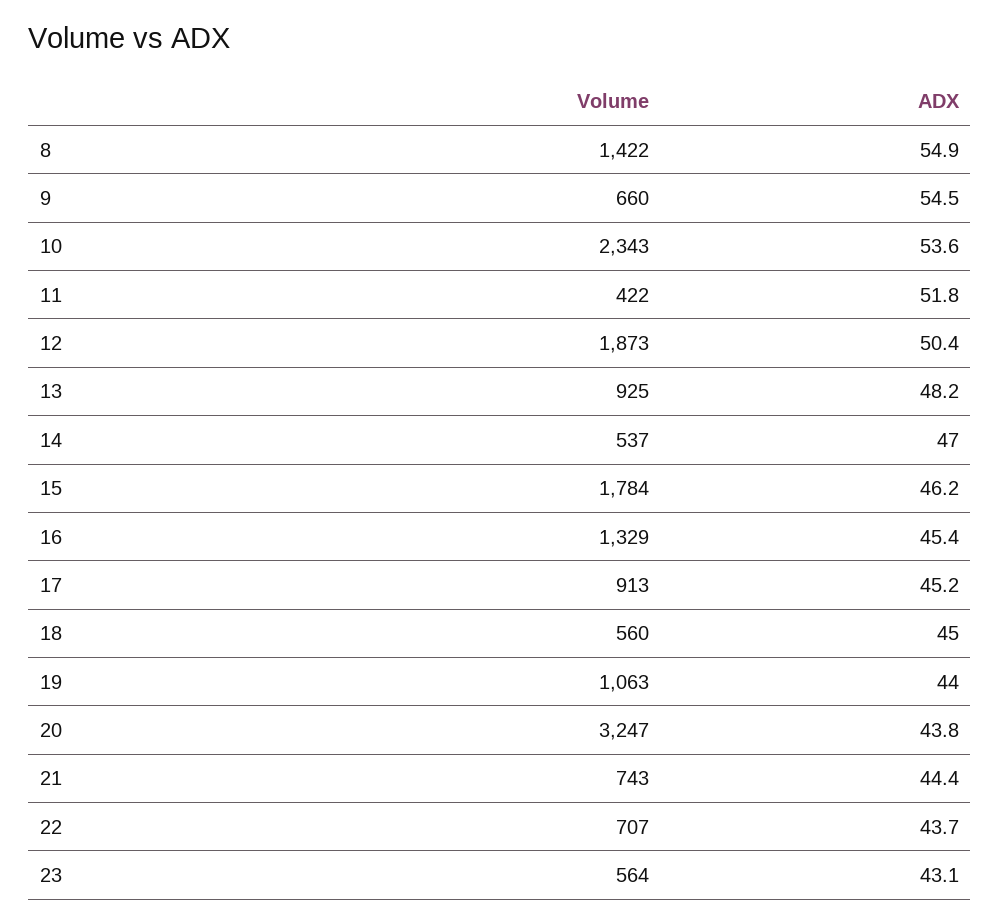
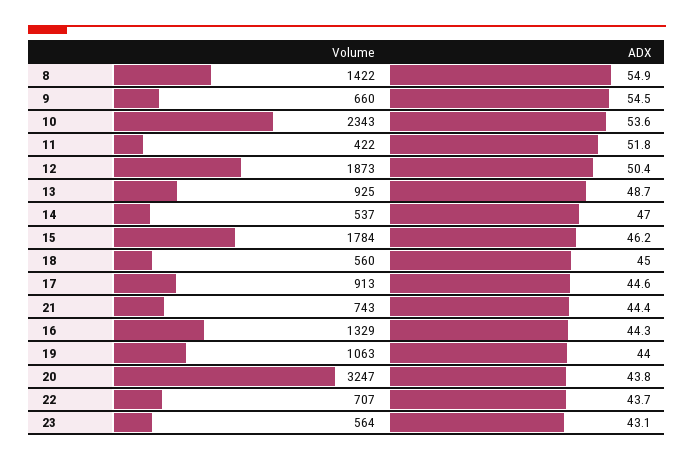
  {
    "Volume": {
      "8": 1422,
      "9": 660,
      "10": 2343,
      "11": 422,
      "12": 1873,
      "13": 925,
      "14": 537,
      "15": 1784,
      "16": 1329,
      "17": 913,
      "18": 560,
      "19": 1063,
      "20": 3247,
      "21": 743,
      "22": 707,
      "23": 564
    },
    "ADX": {
      "8": 54.9,
      "9": 54.5,
      "10": 53.6,
      "11": 51.8,
      "12": 50.4,
-     "13": 48.2,
+     "13": 48.7,
      "14": 47,
      "15": 46.2,
-     "16": 45.4,
+     "16": 44.3,
-     "17": 45.2,
+     "17": 44.6,
      "18": 45,
      "19": 44,
      "20": 43.8,
      "21": 44.4,
      "22": 43.7,
      "23": 43.1
    }
  }

